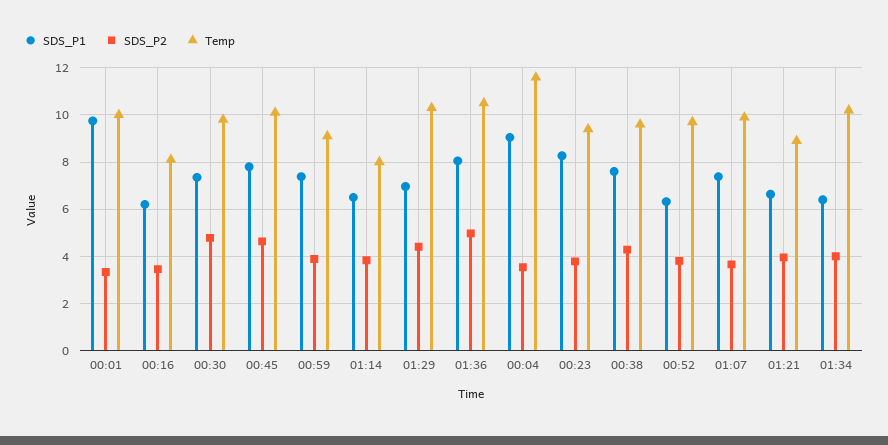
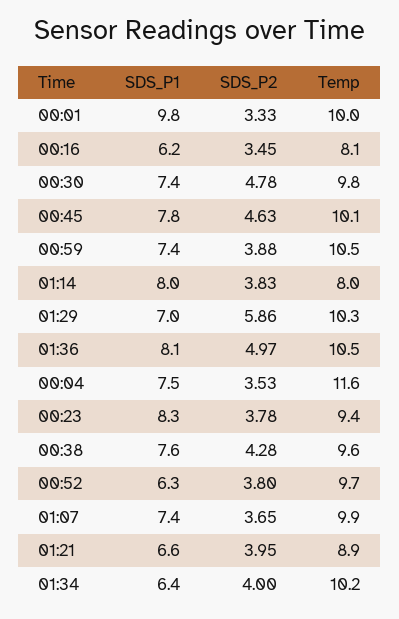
  {
    "SDS_P1": {
      "00:01": 9.8,
      "00:16": 6.2,
      "00:30": 7.4,
      "00:45": 7.8,
      "00:59": 7.4,
-     "01:14": 6.5,
+     "01:14": 8,
      "01:29": 7,
      "01:36": 8.1,
-     "00:04": 9,
+     "00:04": 7.5,
      "00:23": 8.3,
      "00:38": 7.6,
      "00:52": 6.3,
      "01:07": 7.4,
      "01:21": 6.6,
      "01:34": 6.4
    },
    "SDS_P2": {
      "00:01": 3.33,
      "00:16": 3.45,
      "00:30": 4.78,
      "00:45": 4.63,
      "00:59": 3.88,
      "01:14": 3.83,
-     "01:29": 4.5,
+     "01:29": 5.86,
      "01:36": 4.97,
      "00:04": 3.53,
      "00:23": 3.78,
      "00:38": 4.28,
      "00:52": 3.8,
      "01:07": 3.65,
      "01:21": 3.95,
      "01:34": 4
    },
    "Temp": {
      "00:01": 10,
      "00:16": 8.1,
      "00:30": 9.8,
      "00:45": 10.1,
-     "00:59": 9,
+     "00:59": 10.5,
      "01:14": 8,
      "01:29": 10.3,
      "01:36": 10.5,
      "00:04": 11.6,
      "00:23": 9.4,
      "00:38": 9.6,
      "00:52": 9.7,
      "01:07": 9.9,
      "01:21": 8.9,
      "01:34": 10.2
    }
  }

